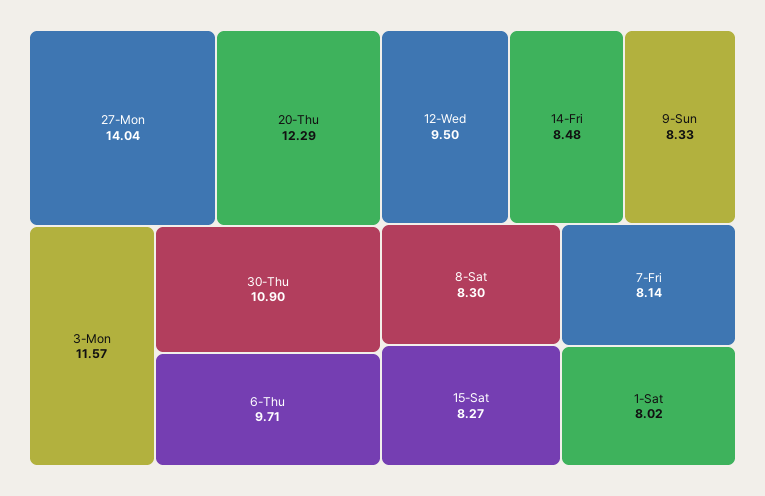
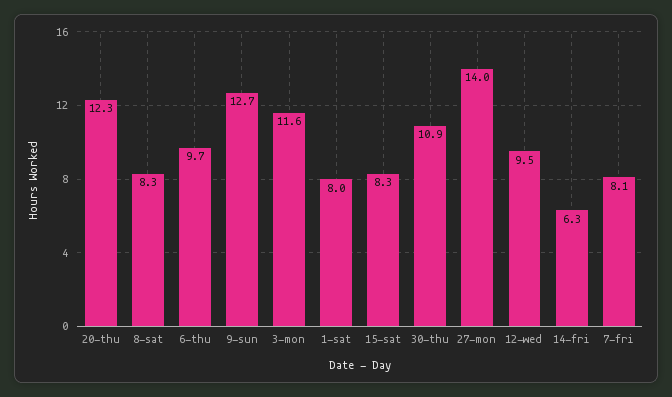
  {
    "27-Mon": 14.04,
    "20-Thu": 12.29,
    "3-Mon": 11.57,
    "30-Thu": 10.9,
    "6-Thu": 9.71,
    "12-Wed": 9.5,
-   "14-Fri": 8.48,
+   "14-Fri": 6.3,
-   "9-Sun": 8.33,
+   "9-Sun": 12.7,
    "8-Sat": 8.3,
    "15-Sat": 8.27,
    "7-Fri": 8.14,
    "1-Sat": 8.02
  }

